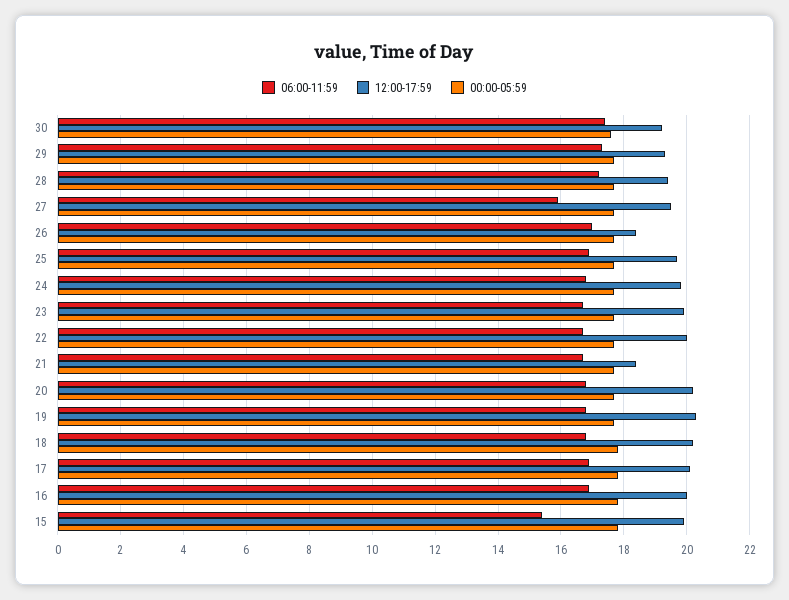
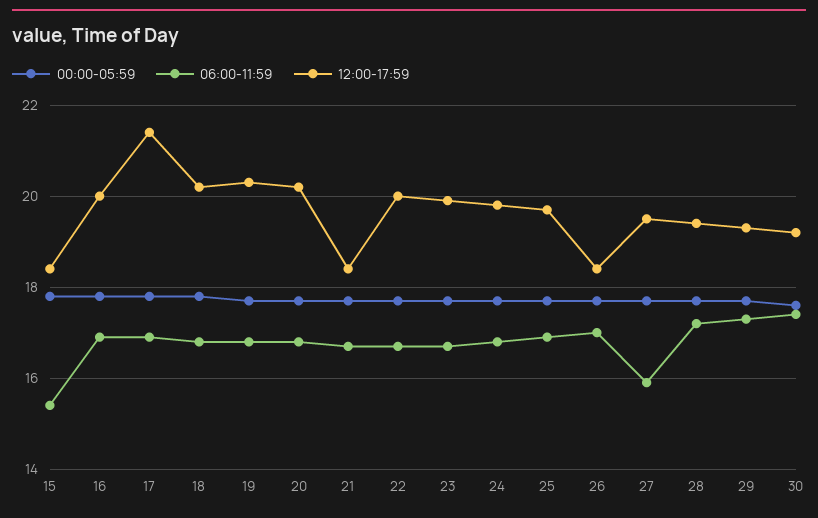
  {
    "06:00-11:59": {
      "30": 17.5,
      "29": 17.5,
      "28": 17,
      "27": 16,
      "26": 17,
      "25": 17,
      "24": 17,
      "23": 16.5,
      "22": 16.5,
      "21": 16.5,
      "20": 17,
      "19": 17,
      "18": 17,
      "17": 17,
      "16": 17,
      "15": 15.5
    },
    "12:00-17:59": {
      "30": 19,
      "29": 19.5,
      "28": 19.5,
      "27": 19.5,
      "26": 18.5,
      "25": 19.5,
      "24": 20,
      "23": 20,
      "22": 20,
      "21": 18.5,
      "20": 20,
      "19": 20.5,
      "18": 20,
-     "17": 20,
+     "17": 21.5,
      "16": 20,
-     "15": 20
+     "15": 18.5
    },
    "00:00-05:59": {
      "30": 17.5,
      "29": 17.5,
      "28": 17.5,
      "27": 17.5,
      "26": 17.5,
      "25": 17.5,
      "24": 17.5,
      "23": 17.5,
      "22": 17.5,
      "21": 17.5,
      "20": 17.5,
      "19": 17.5,
      "18": 18,
      "17": 18,
      "16": 18,
      "15": 18
    }
  }

